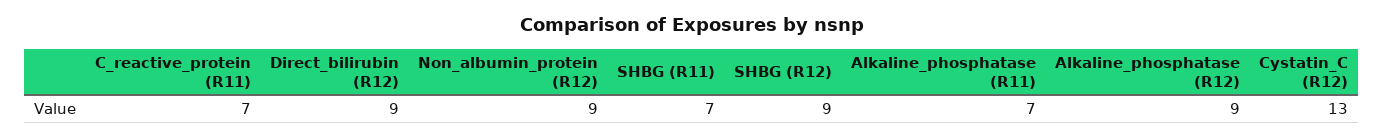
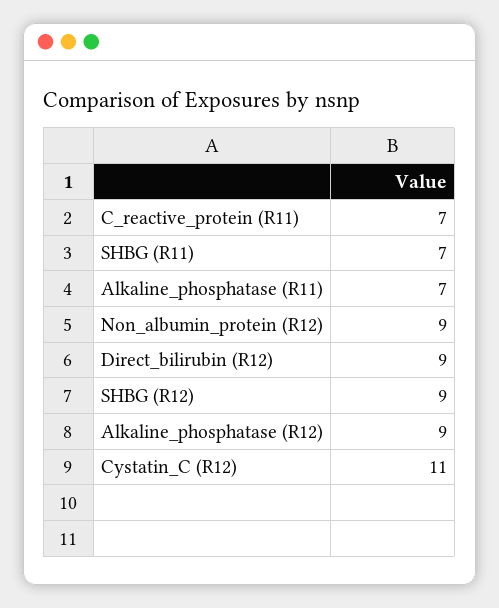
  {
    "C_reactive_protein (R11)": 7,
    "Direct_bilirubin (R12)": 9,
    "Non_albumin_protein (R12)": 9,
    "SHBG (R11)": 7,
    "SHBG (R12)": 9,
    "Alkaline_phosphatase (R11)": 7,
    "Alkaline_phosphatase (R12)": 9,
-   "Cystatin_C (R12)": 13
+   "Cystatin_C (R12)": 11
  }

